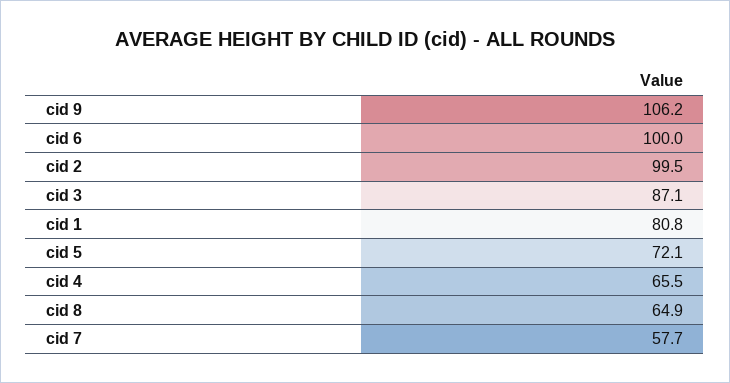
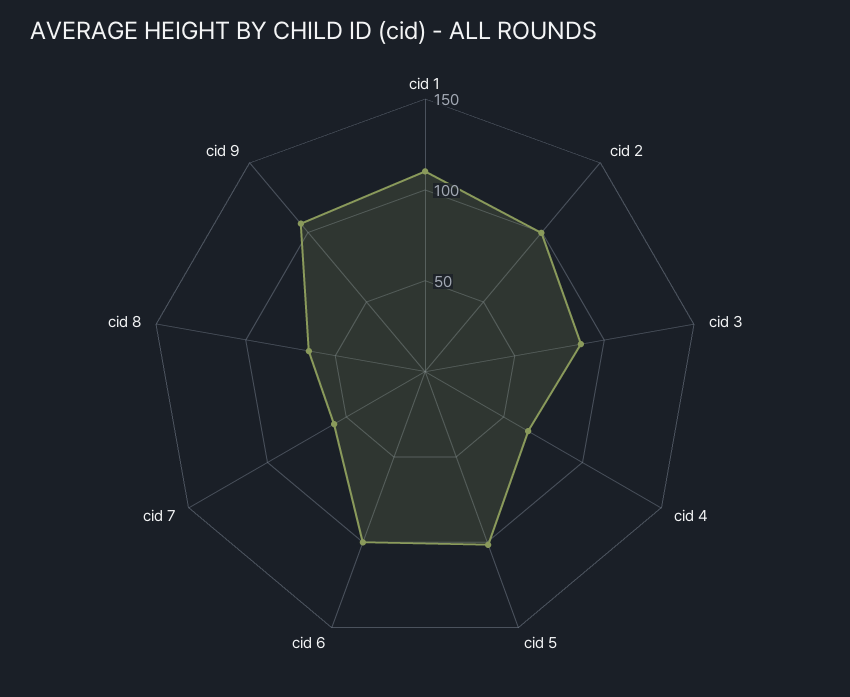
  {
    "cid 9": 106.2,
    "cid 6": 100,
    "cid 2": 99.5,
    "cid 3": 87.1,
-   "cid 1": 80.8,
+   "cid 1": 110,
-   "cid 5": 72.1,
+   "cid 5": 100,
    "cid 4": 65.5,
    "cid 8": 64.9,
    "cid 7": 57.7
  }

